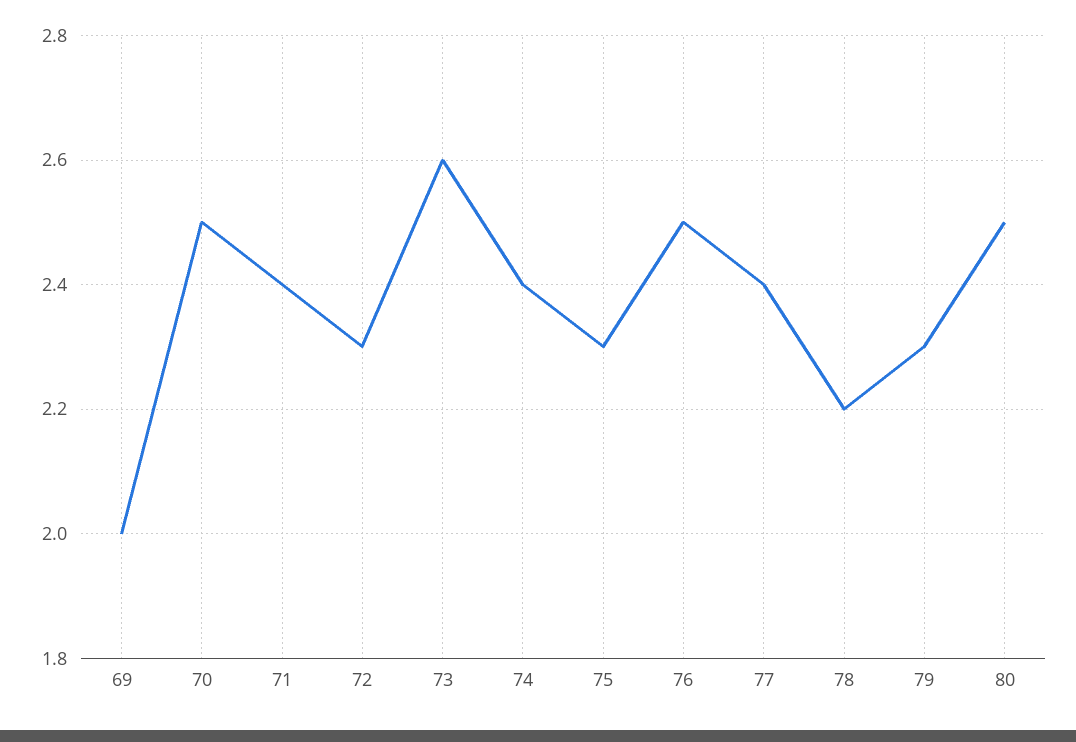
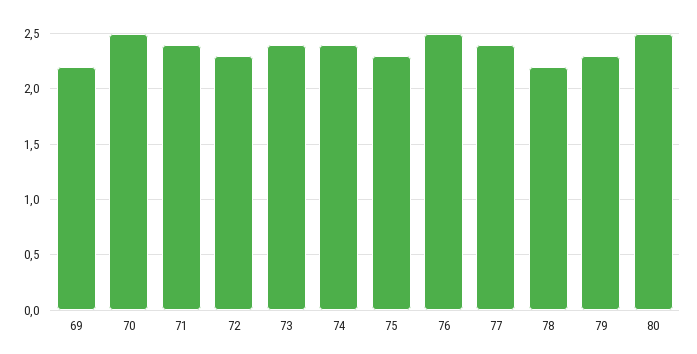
  {
-   "69": 2,
+   "69": 2.2,
    "70": 2.5,
    "71": 2.4,
    "72": 2.3,
-   "73": 2.6,
+   "73": 2.4,
    "74": 2.4,
    "75": 2.3,
    "76": 2.5,
    "77": 2.4,
    "78": 2.2,
    "79": 2.3,
    "80": 2.5
  }

